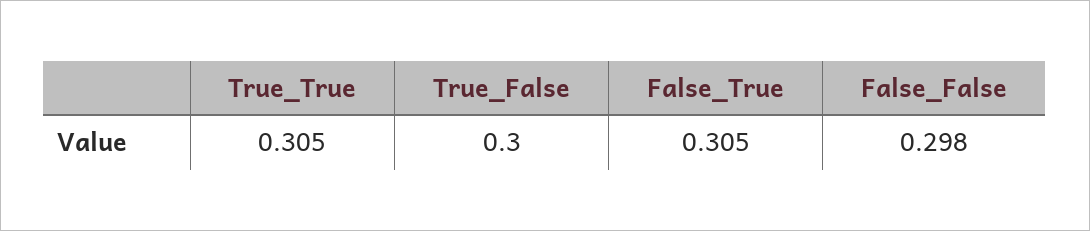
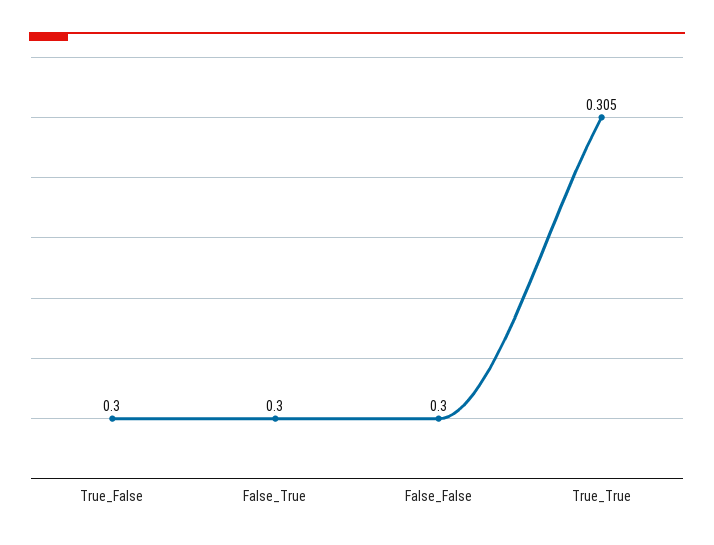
  {
    "True_True": 0.305,
    "True_False": 0.3,
-   "False_True": 0.305,
+   "False_True": 0.3,
-   "False_False": 0.298
+   "False_False": 0.3
  }

